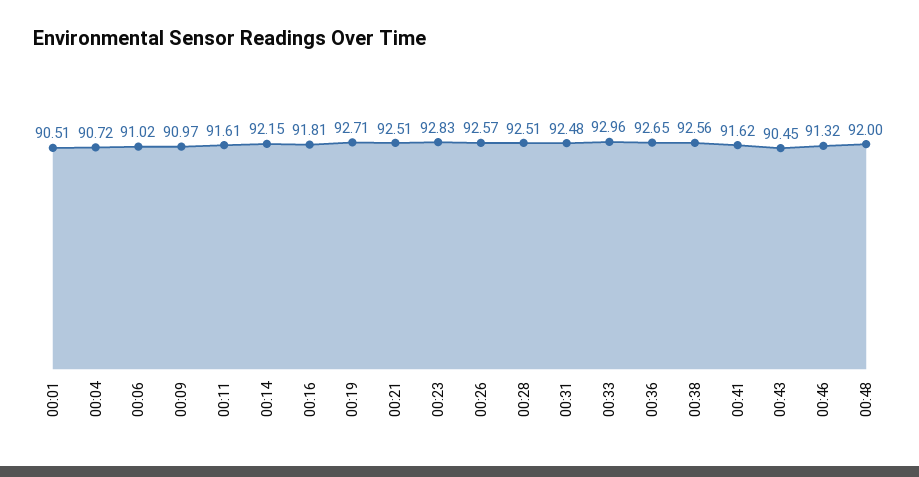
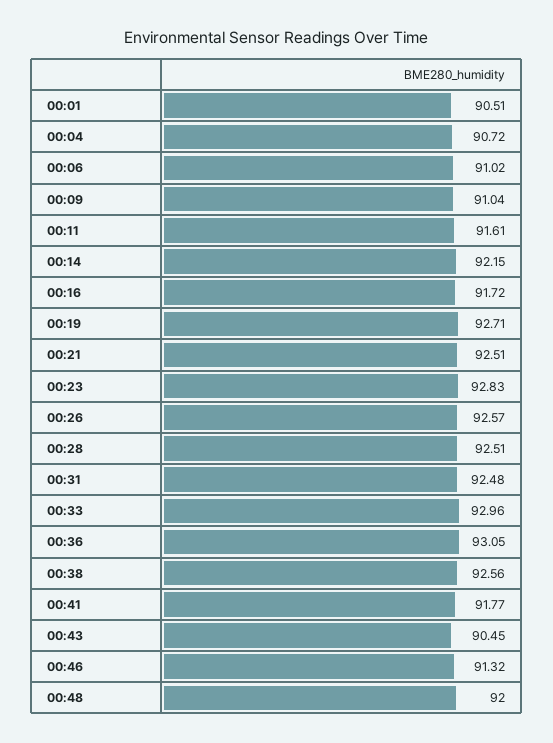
  {
    "00:01": 90.51,
    "00:04": 90.72,
    "00:06": 91.02,
-   "00:09": 90.97,
+   "00:09": 91.04,
    "00:11": 91.61,
    "00:14": 92.15,
-   "00:16": 91.81,
+   "00:16": 91.72,
    "00:19": 92.71,
    "00:21": 92.51,
    "00:23": 92.83,
    "00:26": 92.57,
    "00:28": 92.51,
    "00:31": 92.48,
    "00:33": 92.96,
-   "00:36": 92.65,
+   "00:36": 93.05,
    "00:38": 92.56,
-   "00:41": 91.62,
+   "00:41": 91.77,
    "00:43": 90.45,
    "00:46": 91.32,
    "00:48": 92
  }

